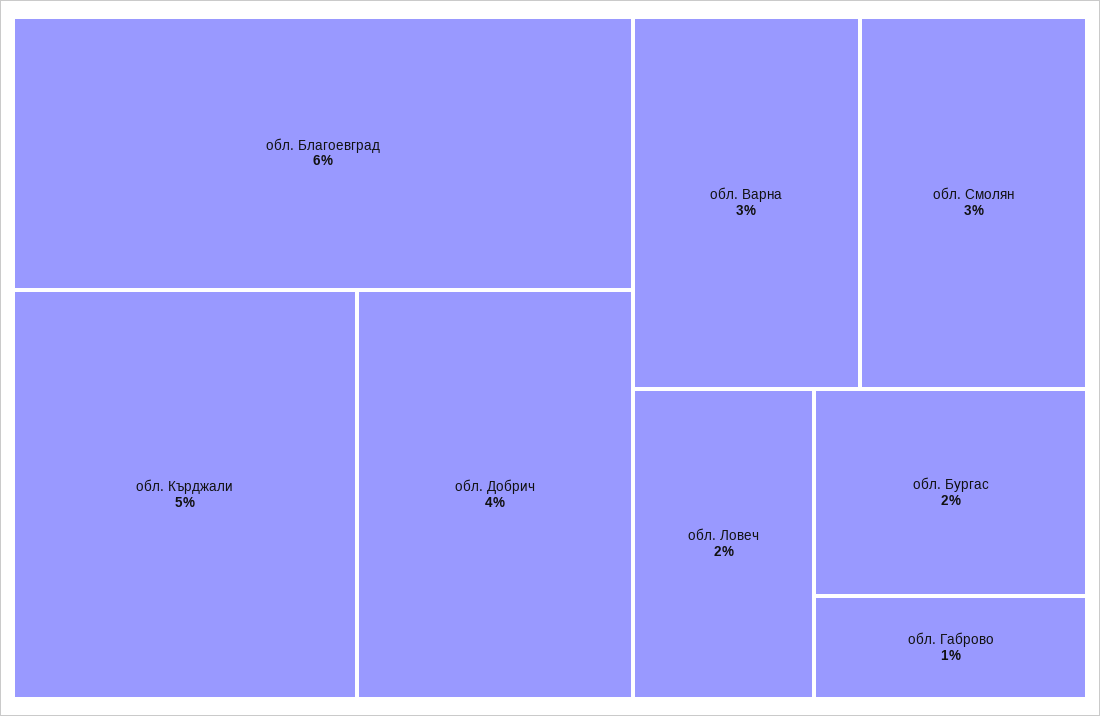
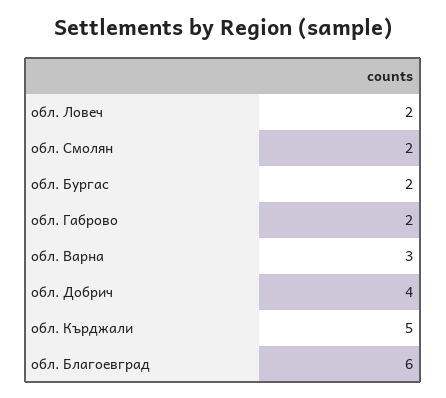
  {
    "обл. Благоевград": 6,
    "обл. Кърджали": 5,
    "обл. Добрич": 4,
    "обл. Варна": 3,
-   "обл. Смолян": 3,
+   "обл. Смолян": 2,
    "обл. Ловеч": 2,
    "обл. Бургас": 2,
-   "обл. Габрово": 1
+   "обл. Габрово": 2
  }

